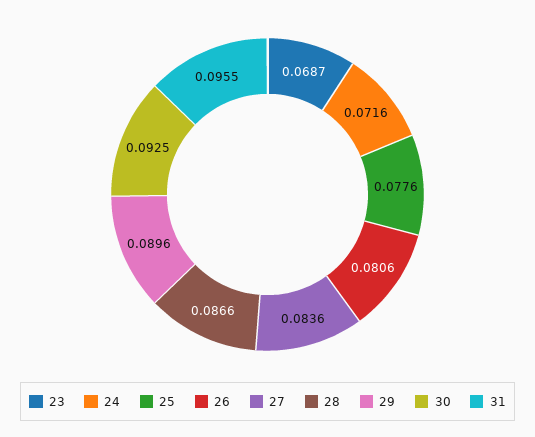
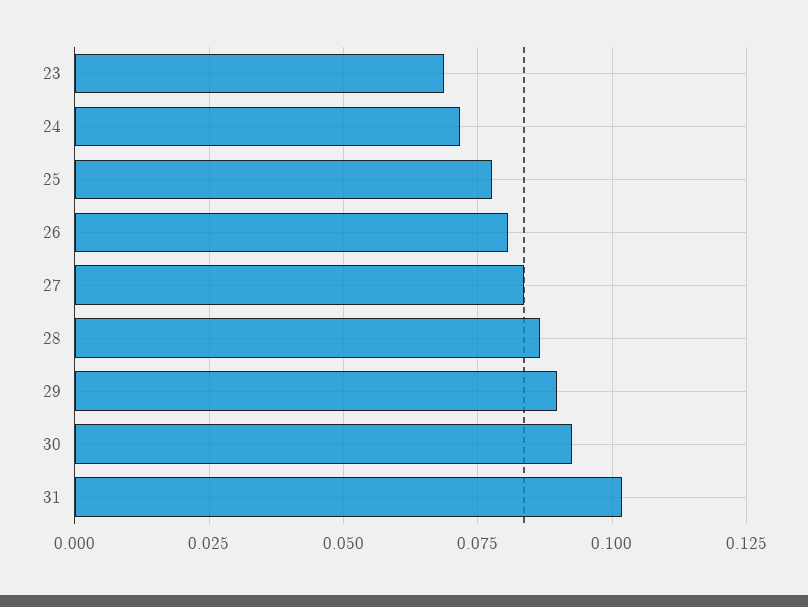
  {
    "23": 0.0687,
    "24": 0.0716,
    "25": 0.0776,
    "26": 0.0806,
    "27": 0.0836,
    "28": 0.0866,
    "29": 0.0896,
    "30": 0.0925,
-   "31": 0.0955
+   "31": 0.1025
  }

